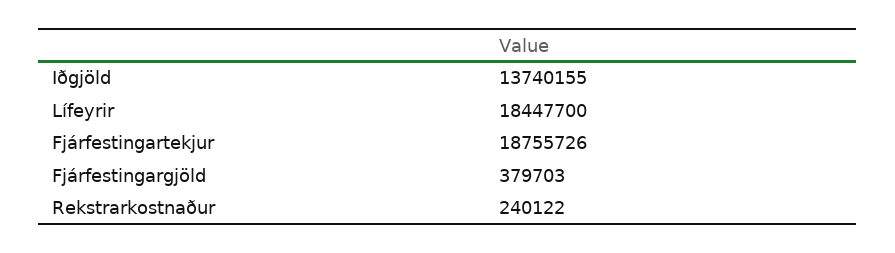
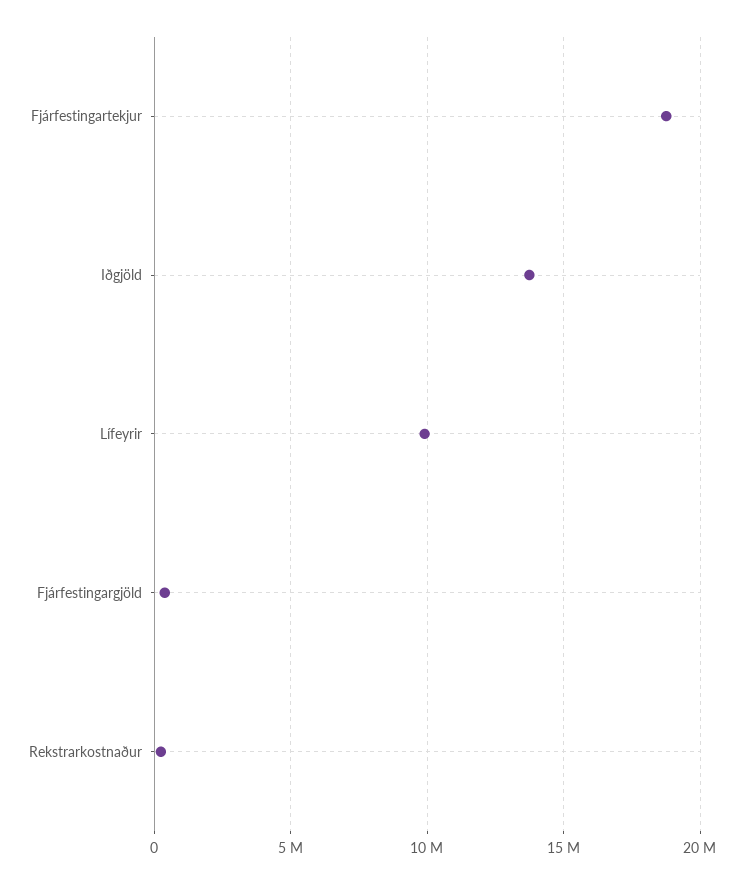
  {
    "Iðgjöld": 13740155,
-   "Lífeyrir": 18447700,
+   "Lífeyrir": 10000000,
    "Fjárfestingartekjur": 18755726,
    "Fjárfestingargjöld": 379703,
    "Rekstrarkostnaður": 240122
  }

